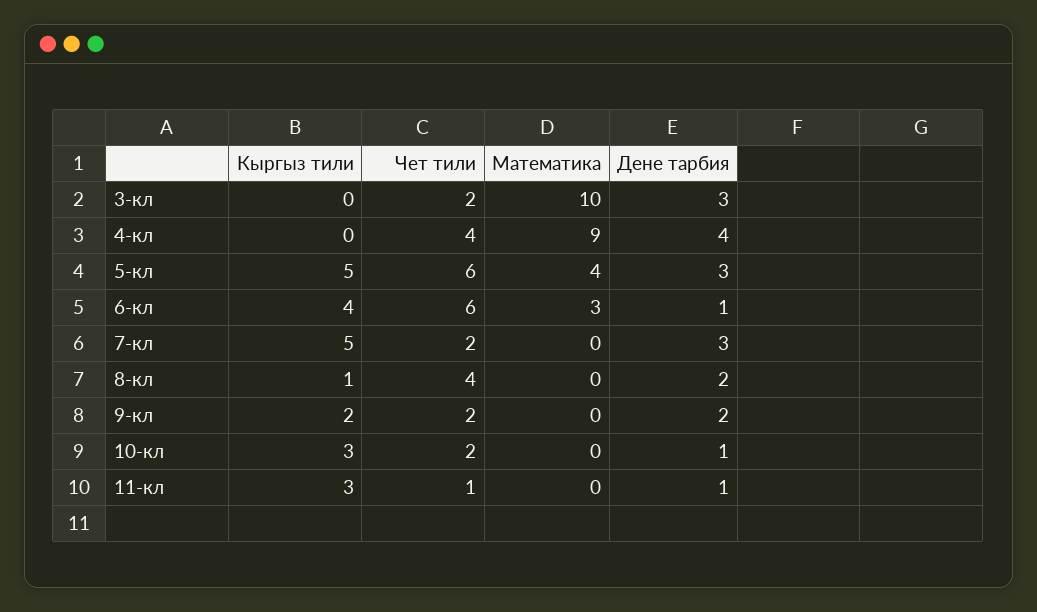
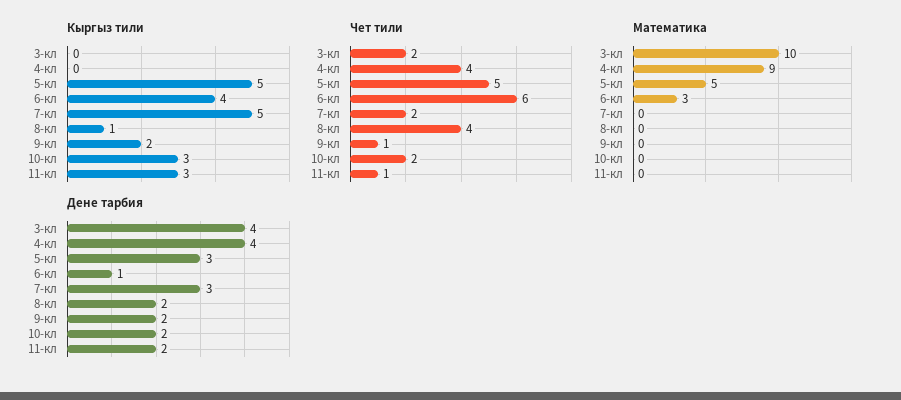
  {
    "Кыргыз тили": {
      "3-кл": 0,
      "4-кл": 0,
      "5-кл": 5,
      "6-кл": 4,
      "7-кл": 5,
      "8-кл": 1,
      "9-кл": 2,
      "10-кл": 3,
      "11-кл": 3
    },
    "Чет тили": {
      "3-кл": 2,
      "4-кл": 4,
-     "5-кл": 6,
+     "5-кл": 5,
      "6-кл": 6,
      "7-кл": 2,
      "8-кл": 4,
-     "9-кл": 2,
+     "9-кл": 1,
      "10-кл": 2,
      "11-кл": 1
    },
    "Математика": {
      "3-кл": 10,
      "4-кл": 9,
-     "5-кл": 4,
+     "5-кл": 5,
      "6-кл": 3,
      "7-кл": 0,
      "8-кл": 0,
      "9-кл": 0,
      "10-кл": 0,
      "11-кл": 0
    },
    "Дене тарбия": {
-     "3-кл": 3,
+     "3-кл": 4,
      "4-кл": 4,
      "5-кл": 3,
      "6-кл": 1,
      "7-кл": 3,
      "8-кл": 2,
      "9-кл": 2,
-     "10-кл": 1,
+     "10-кл": 2,
-     "11-кл": 1
+     "11-кл": 2
    }
  }

